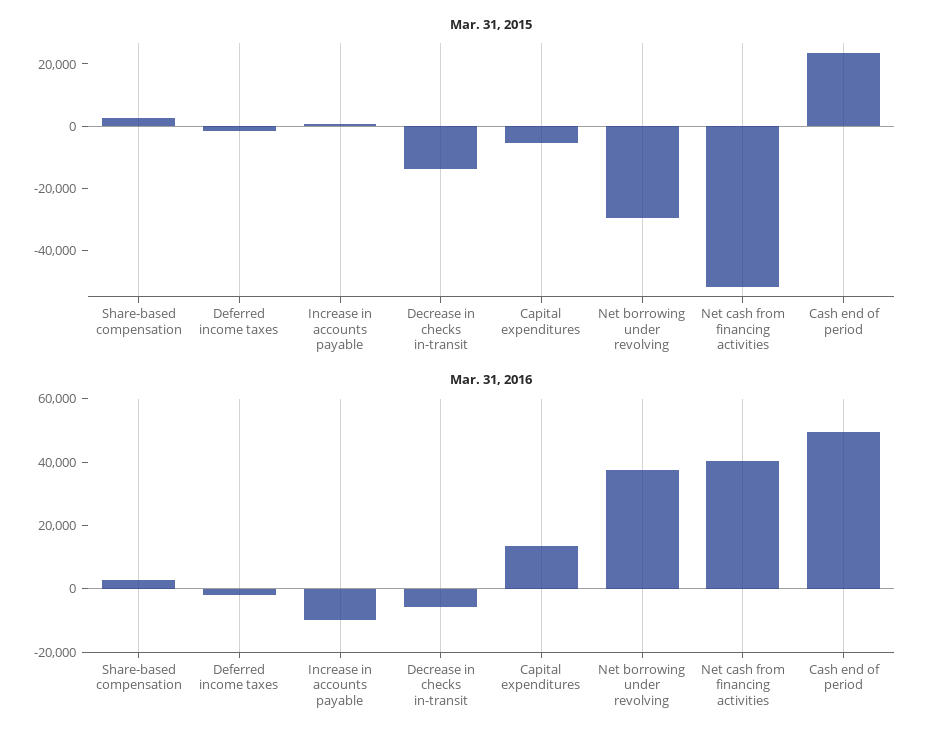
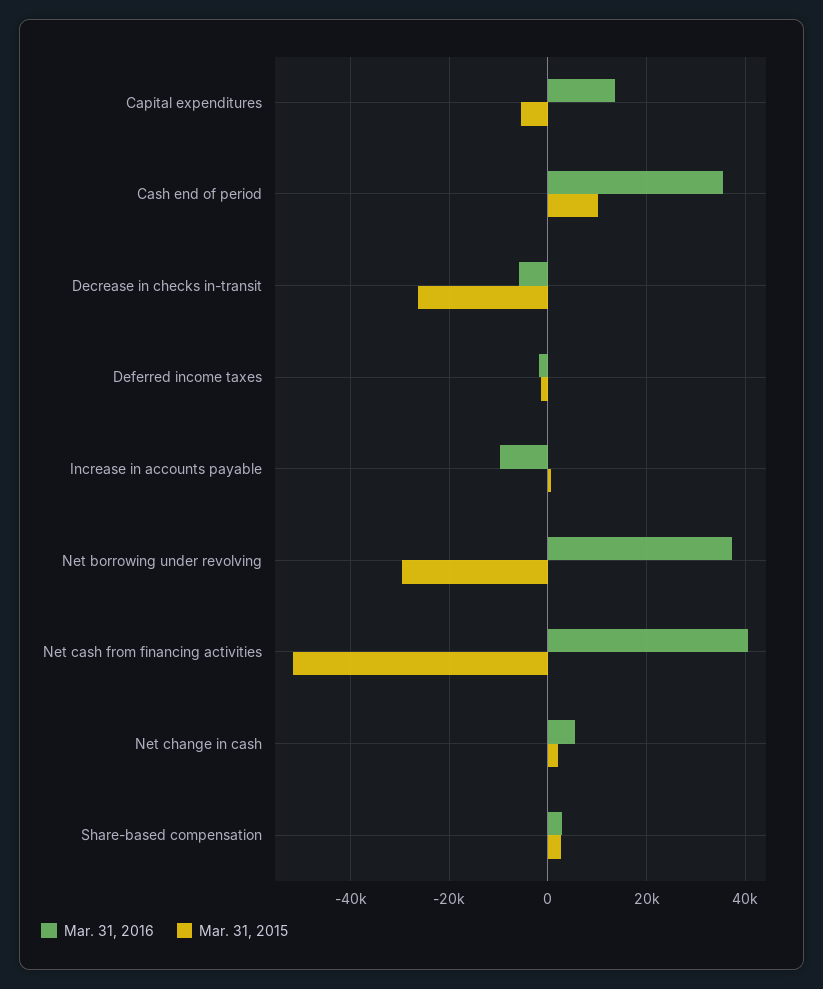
  {
    "Mar. 31, 2015": {
      "Share-based compensation": 2000,
      "Deferred income taxes": -2000,
      "Increase in accounts payable": 0,
-     "Decrease in checks in-transit": -15000,
+     "Decrease in checks in-transit": -26000,
      "Capital expenditures": -6000,
      "Net borrowing under revolving": -30000,
      "Net cash from financing activities": -52000,
-     "Cash end of period": 25000
+     "Cash end of period": 10000,
+     "Net change in cash": 2000
    },
    "Mar. 31, 2016": {
      "Share-based compensation": 2000,
      "Deferred income taxes": -2000,
      "Increase in accounts payable": -10000,
      "Decrease in checks in-transit": -6000,
      "Capital expenditures": 14000,
      "Net borrowing under revolving": 38000,
      "Net cash from financing activities": 40000,
-     "Cash end of period": 50000
+     "Cash end of period": 36000,
+     "Net change in cash": 6000
    }
  }

